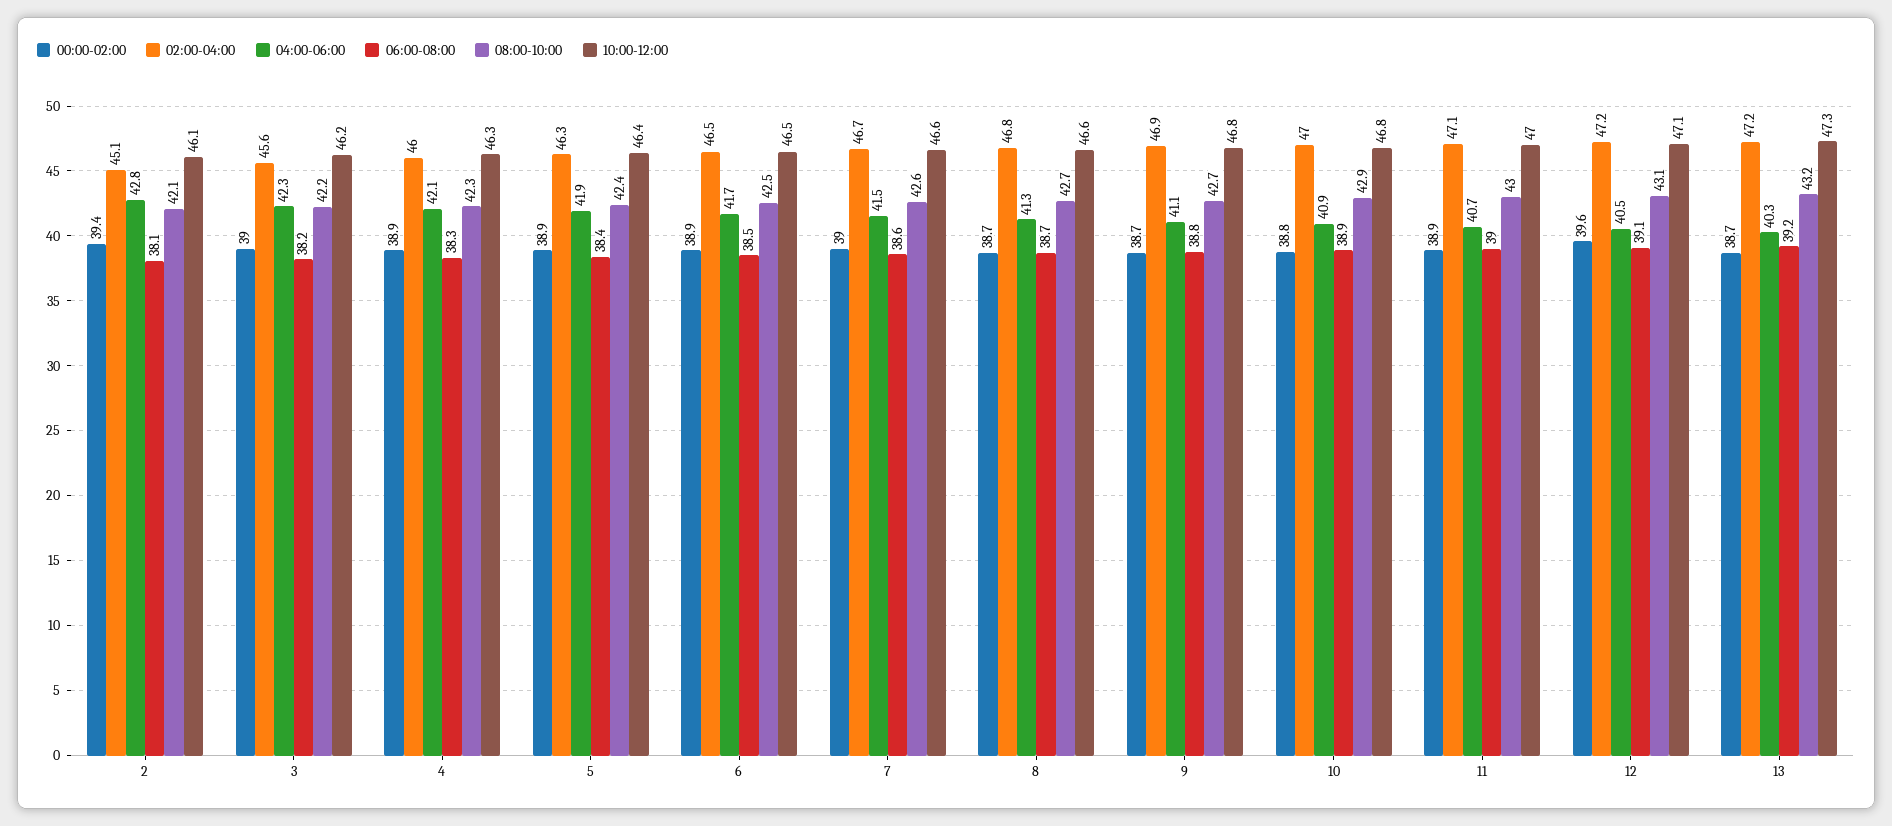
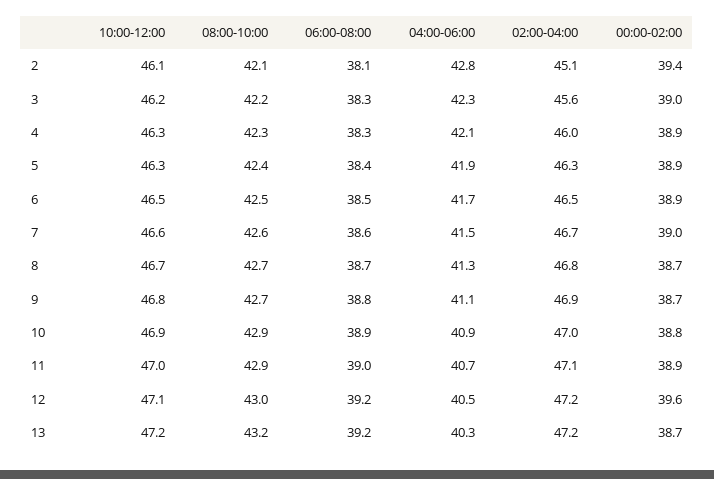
  {
    "00:00-02:00": {
      "2": 39.4,
      "3": 39,
      "4": 38.9,
      "5": 38.9,
      "6": 38.9,
      "7": 39,
      "8": 38.7,
      "9": 38.7,
      "10": 38.8,
      "11": 38.9,
      "12": 39.6,
      "13": 38.7
    },
    "02:00-04:00": {
      "2": 45.1,
      "3": 45.6,
      "4": 46,
      "5": 46.3,
      "6": 46.5,
      "7": 46.7,
      "8": 46.8,
      "9": 46.9,
      "10": 47,
      "11": 47.1,
      "12": 47.2,
      "13": 47.2
    },
    "04:00-06:00": {
      "2": 42.8,
      "3": 42.3,
      "4": 42.1,
      "5": 41.9,
      "6": 41.7,
      "7": 41.5,
      "8": 41.3,
      "9": 41.1,
      "10": 40.9,
      "11": 40.7,
      "12": 40.5,
      "13": 40.3
    },
    "06:00-08:00": {
      "2": 38.1,
-     "3": 38.2,
+     "3": 38.3,
      "4": 38.3,
      "5": 38.4,
      "6": 38.5,
      "7": 38.6,
      "8": 38.7,
      "9": 38.8,
      "10": 38.9,
      "11": 39,
-     "12": 39.1,
+     "12": 39.2,
      "13": 39.2
    },
    "08:00-10:00": {
      "2": 42.1,
      "3": 42.2,
      "4": 42.3,
      "5": 42.4,
      "6": 42.5,
      "7": 42.6,
      "8": 42.7,
      "9": 42.7,
      "10": 42.9,
-     "11": 43,
+     "11": 42.9,
-     "12": 43.1,
+     "12": 43,
      "13": 43.2
    },
    "10:00-12:00": {
      "2": 46.1,
      "3": 46.2,
      "4": 46.3,
-     "5": 46.4,
+     "5": 46.3,
      "6": 46.5,
      "7": 46.6,
-     "8": 46.6,
+     "8": 46.7,
      "9": 46.8,
-     "10": 46.8,
+     "10": 46.9,
      "11": 47,
      "12": 47.1,
-     "13": 47.3
+     "13": 47.2
    }
  }

